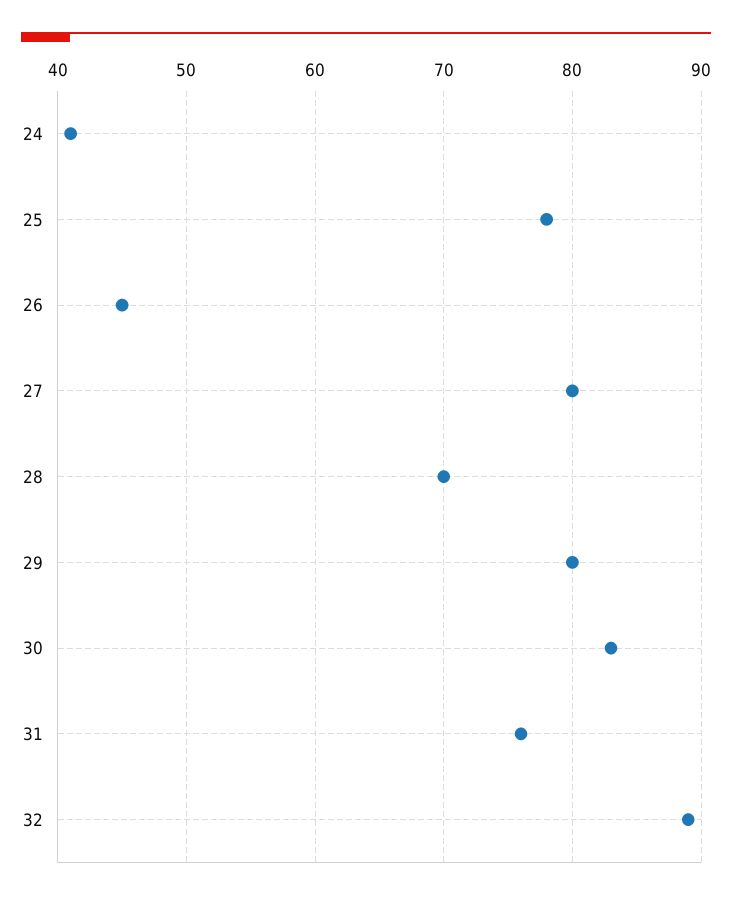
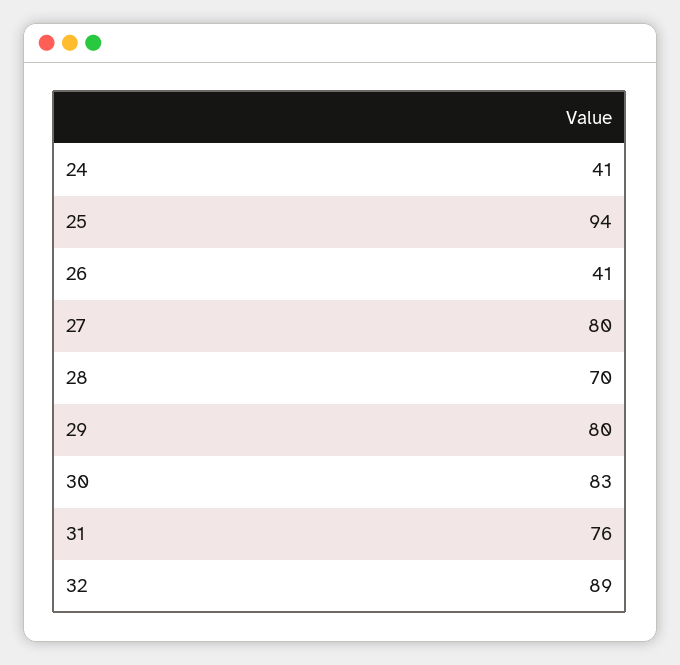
  {
    "24": 41,
-   "25": 78,
+   "25": 94,
-   "26": 45,
+   "26": 41,
    "27": 80,
    "28": 70,
    "29": 80,
    "30": 83,
    "31": 76,
    "32": 89
  }

